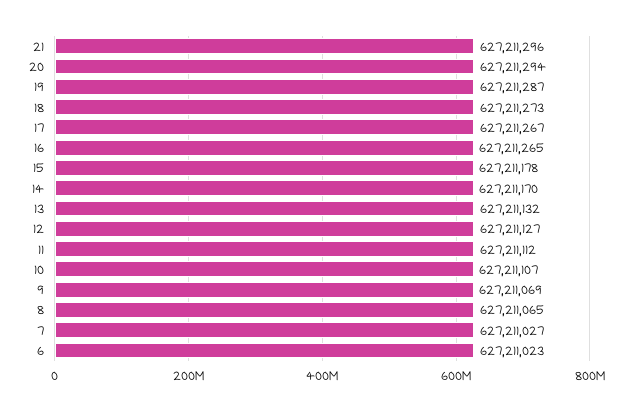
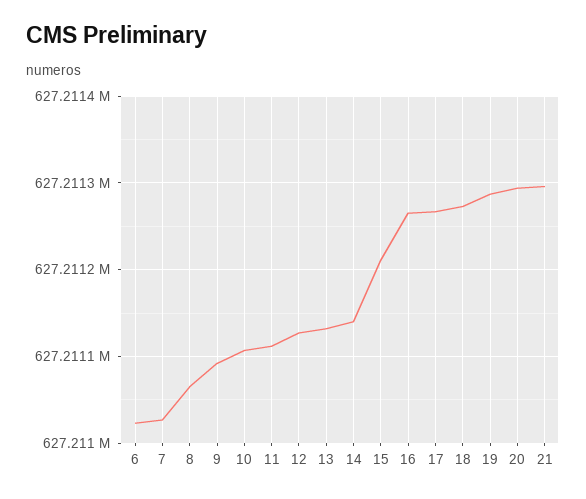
  {
    "21": 627211296,
    "20": 627211294,
    "19": 627211287,
    "18": 627211273,
    "17": 627211267,
    "16": 627211265,
-   "15": 627211178,
+   "15": 627211210,
-   "14": 627211170,
+   "14": 627211140,
    "13": 627211132,
    "12": 627211127,
    "11": 627211112,
    "10": 627211107,
-   "9": 627211069,
+   "9": 627211090,
    "8": 627211065,
    "7": 627211027,
    "6": 627211023
  }

